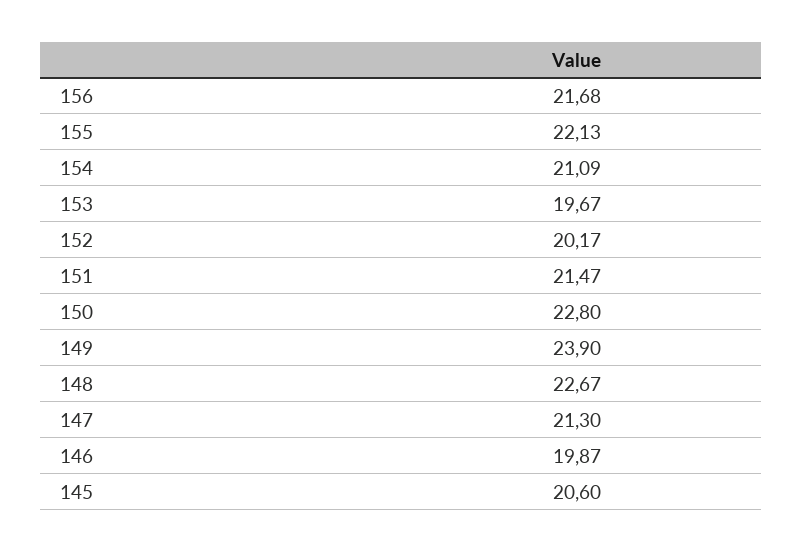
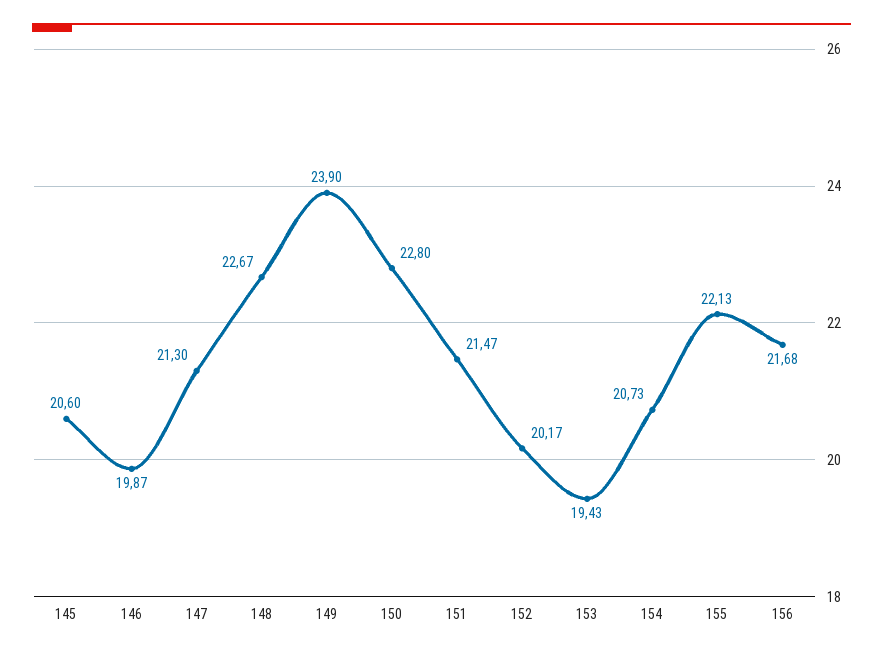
  {
    "156": 21.68,
    "155": 22.13,
-   "154": 21.09,
+   "154": 20.73,
-   "153": 19.67,
+   "153": 19.43,
    "152": 20.17,
    "151": 21.47,
    "150": 22.8,
    "149": 23.9,
    "148": 22.67,
    "147": 21.3,
    "146": 19.87,
    "145": 20.6
  }

